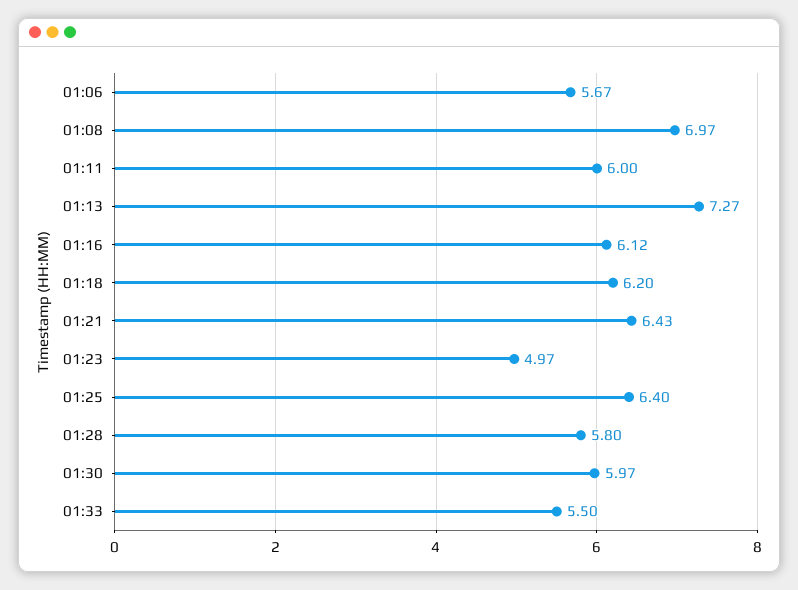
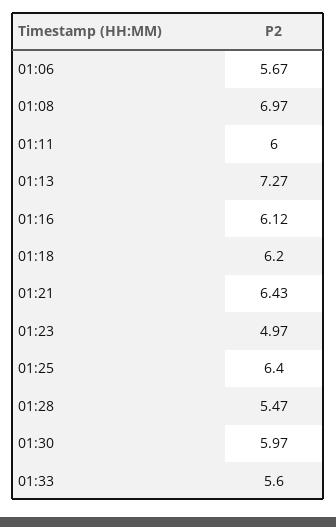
  {
    "01:06": 5.67,
    "01:08": 6.97,
    "01:11": 6,
    "01:13": 7.27,
    "01:16": 6.12,
    "01:18": 6.2,
    "01:21": 6.43,
    "01:23": 4.97,
    "01:25": 6.4,
-   "01:28": 5.8,
+   "01:28": 5.47,
    "01:30": 5.97,
-   "01:33": 5.5
+   "01:33": 5.6
  }

